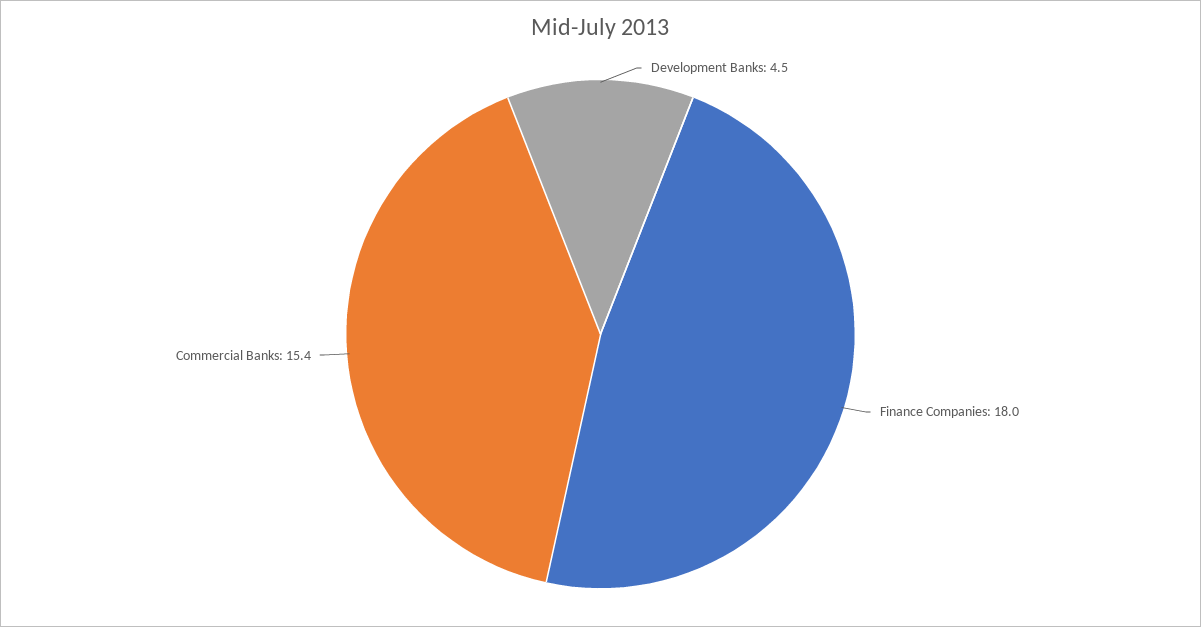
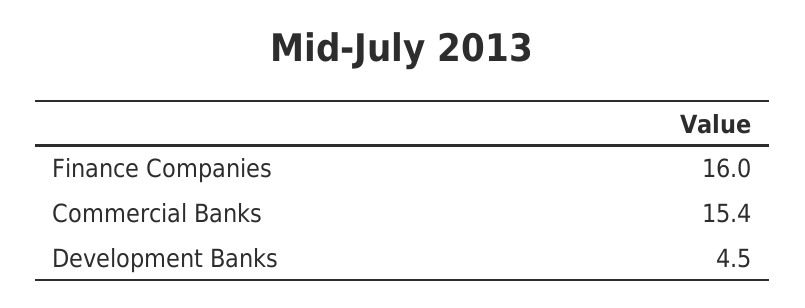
  {
    "Development Banks": 4.5,
-   "Finance Companies": 18,
+   "Finance Companies": 16,
    "Commercial Banks": 15.4
  }

